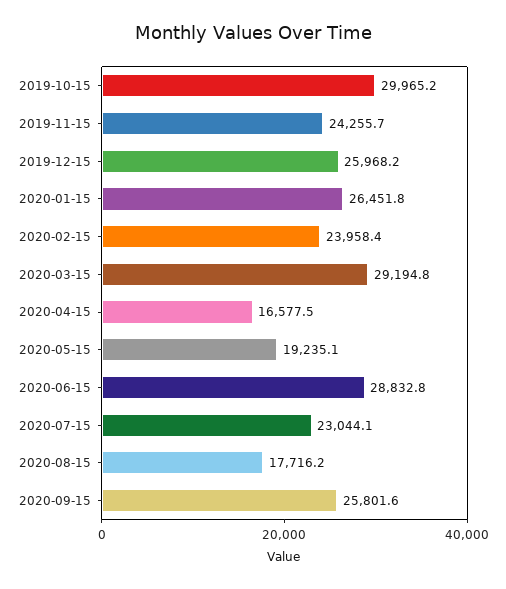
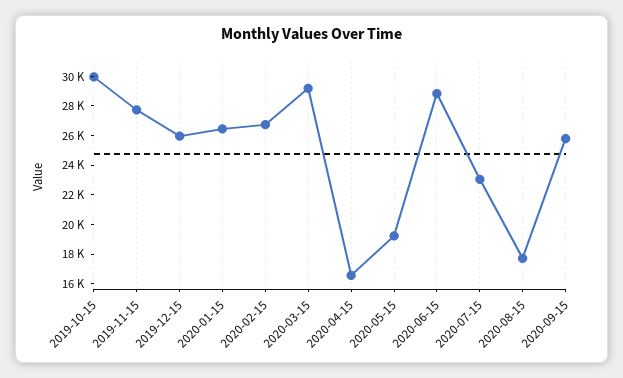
  {
    "2019-10-15": 29965.2,
-   "2019-11-15": 24255.7,
+   "2019-11-15": 28000,
    "2019-12-15": 25968.2,
    "2020-01-15": 26451.8,
-   "2020-02-15": 23958.4,
+   "2020-02-15": 27000,
    "2020-03-15": 29194.8,
    "2020-04-15": 16577.5,
    "2020-05-15": 19235.1,
    "2020-06-15": 28832.8,
    "2020-07-15": 23044.1,
    "2020-08-15": 17716.2,
    "2020-09-15": 25801.6
  }

